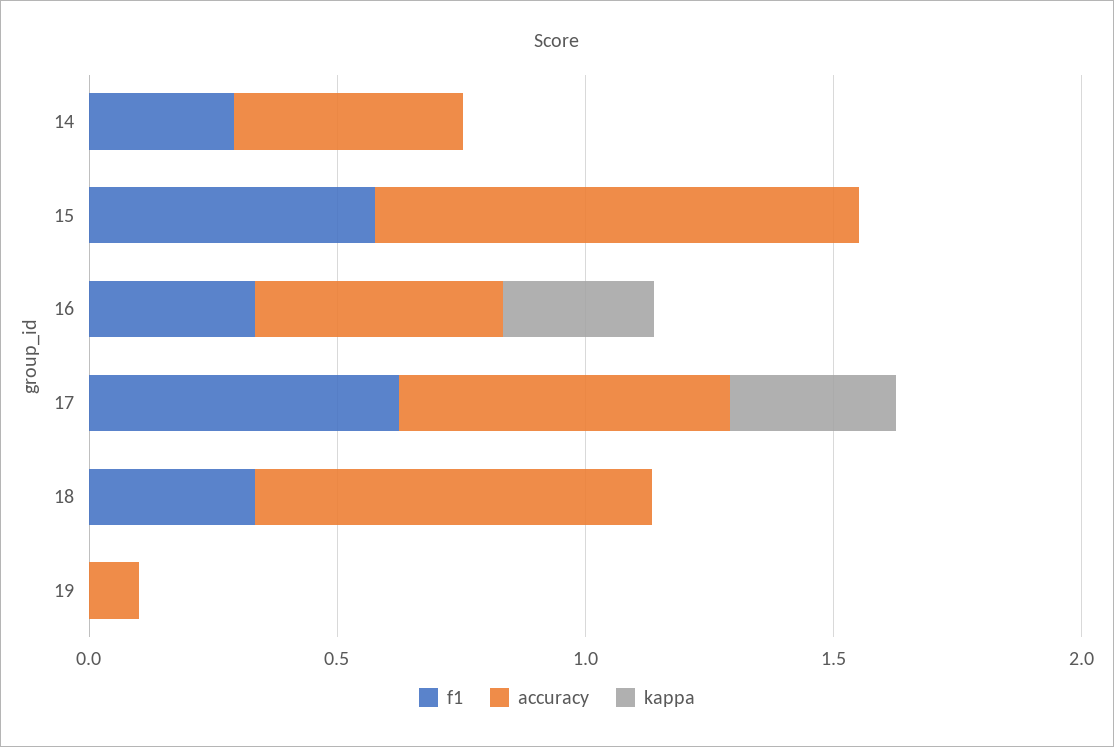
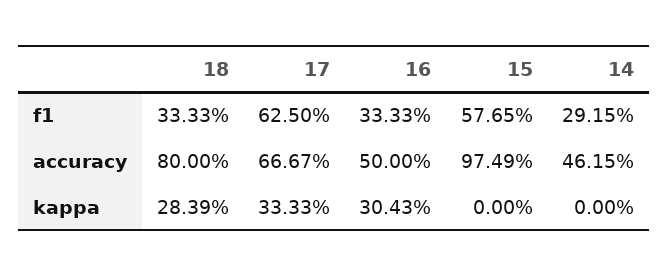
  {
    "f1": {
      "14": 0.2915,
      "15": 0.5765,
      "16": 0.3333,
      "17": 0.625,
-     "18": 0.3333,
+     "18": 0.3333
-     "19": 0
    },
    "accuracy": {
      "14": 0.4615,
      "15": 0.9749,
      "16": 0.5,
      "17": 0.6667,
-     "18": 0.8,
+     "18": 0.8
-     "19": 0.1
    },
    "kappa": {
      "14": 0,
      "15": 0,
      "16": 0.3043,
      "17": 0.3333,
-     "18": 0,
+     "18": 0.2839
-     "19": 0
    }
  }

